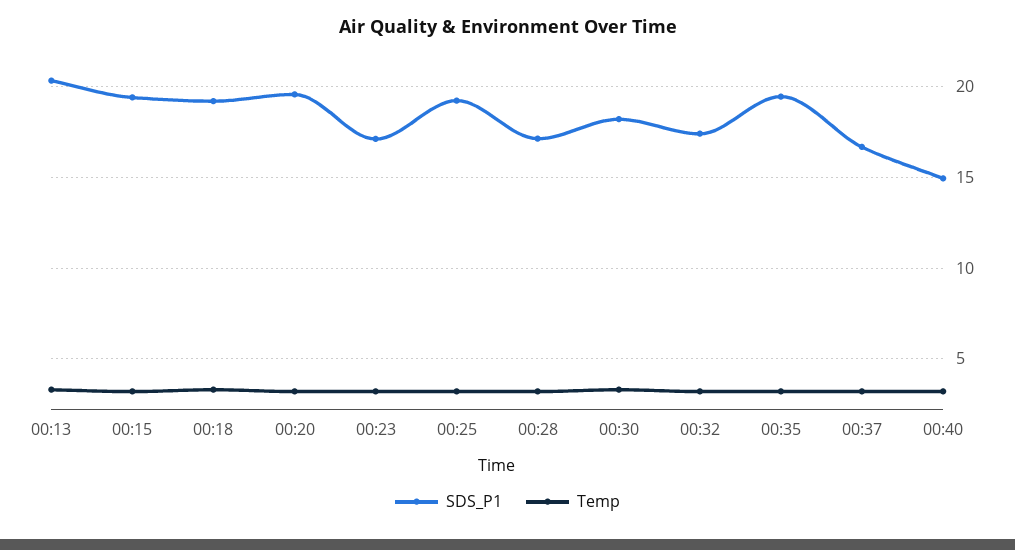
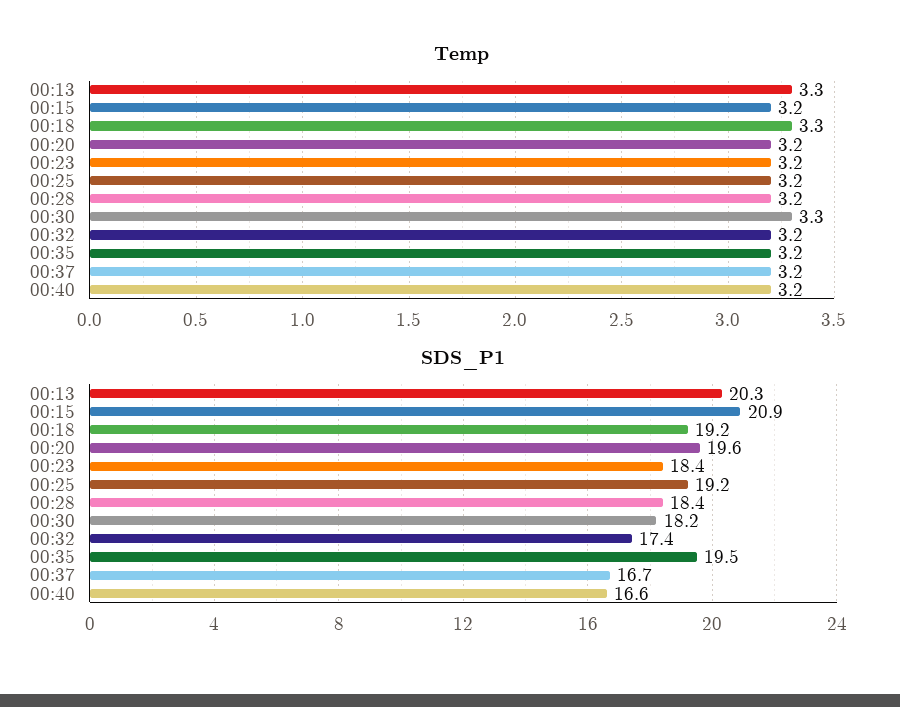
  {
    "SDS_P1": {
      "00:13": 20.3,
-     "00:15": 19.5,
+     "00:15": 20.9,
      "00:18": 19.2,
      "00:20": 19.6,
-     "00:23": 17,
+     "00:23": 18.4,
      "00:25": 19.2,
-     "00:28": 17,
+     "00:28": 18.4,
      "00:30": 18.2,
      "00:32": 17.4,
      "00:35": 19.5,
      "00:37": 16.7,
-     "00:40": 15
+     "00:40": 16.6
    },
    "Temp": {
      "00:13": 3.3,
      "00:15": 3.2,
      "00:18": 3.3,
      "00:20": 3.2,
      "00:23": 3.2,
      "00:25": 3.2,
      "00:28": 3.2,
      "00:30": 3.3,
      "00:32": 3.2,
      "00:35": 3.2,
      "00:37": 3.2,
      "00:40": 3.2
    }
  }

